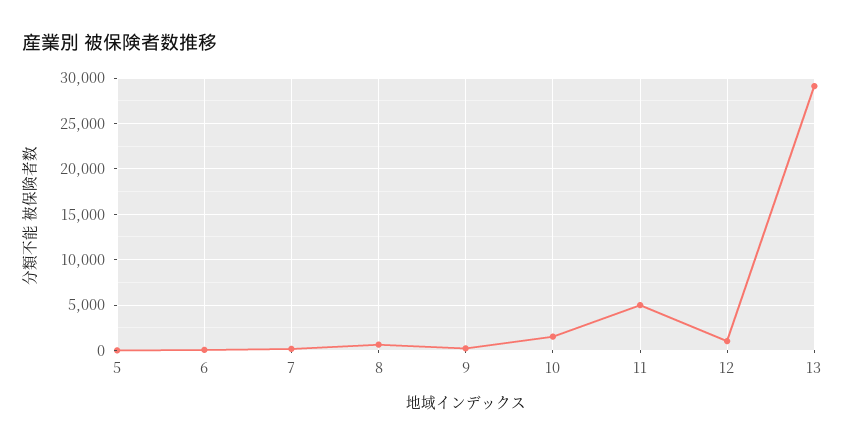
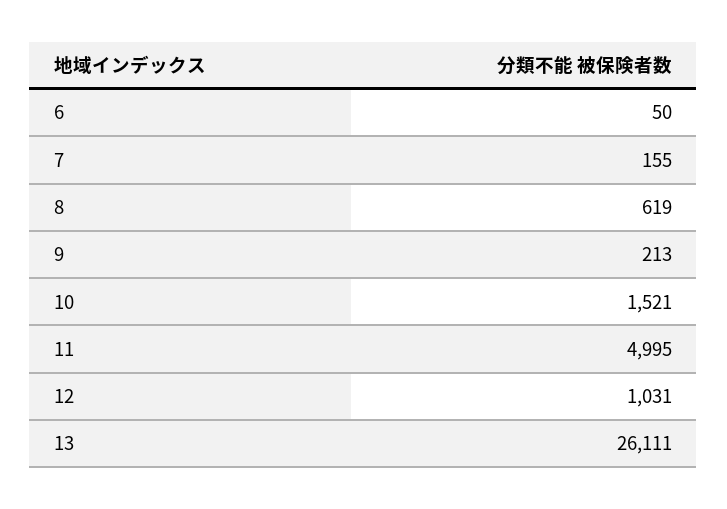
  {
-   "5": 0,
    "6": 50,
    "7": 155,
    "8": 619,
    "9": 213,
    "10": 1521,
    "11": 4995,
    "12": 1031,
-   "13": 29000
+   "13": 26111
  }

